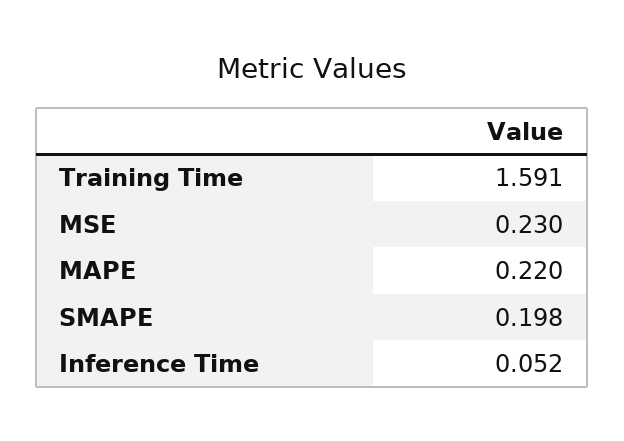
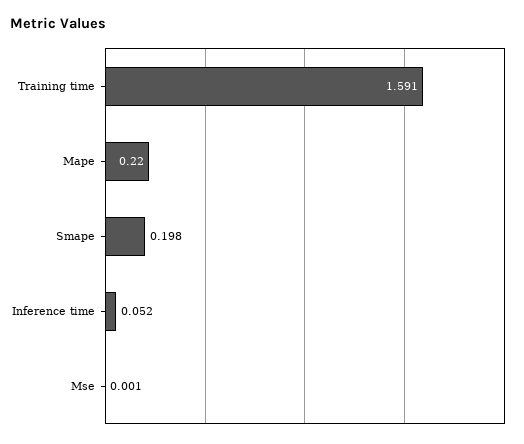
  {
    "Training Time": 1.591,
-   "MSE": 0.23,
+   "MSE": 0.001,
    "MAPE": 0.22,
    "SMAPE": 0.198,
    "Inference Time": 0.052
  }

